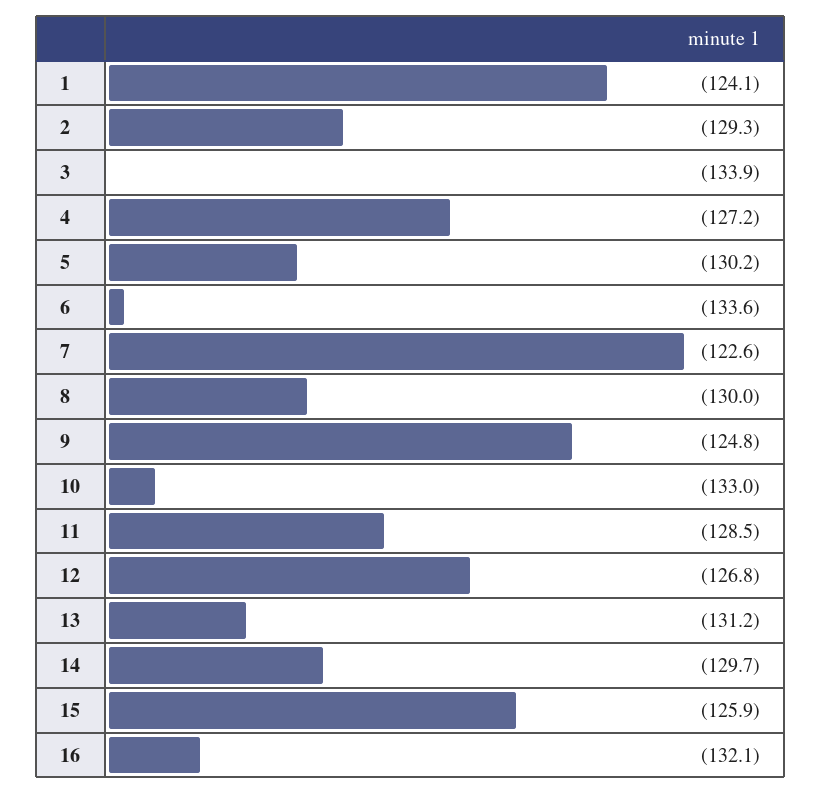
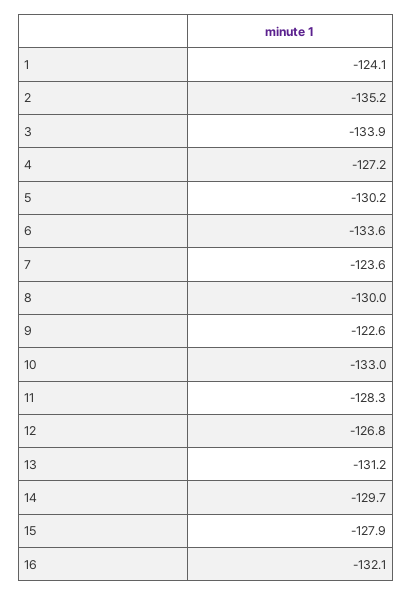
  {
    "1": -124.1,
-   "2": -129.3,
+   "2": -135.2,
    "3": -133.9,
    "4": -127.2,
    "5": -130.2,
    "6": -133.6,
-   "7": -122.6,
+   "7": -123.6,
    "8": -130,
-   "9": -124.8,
+   "9": -122.6,
    "10": -133,
-   "11": -128.5,
+   "11": -128.3,
    "12": -126.8,
    "13": -131.2,
    "14": -129.7,
-   "15": -125.9,
+   "15": -127.9,
    "16": -132.1
  }

